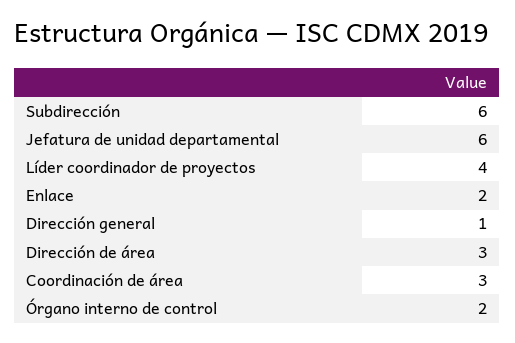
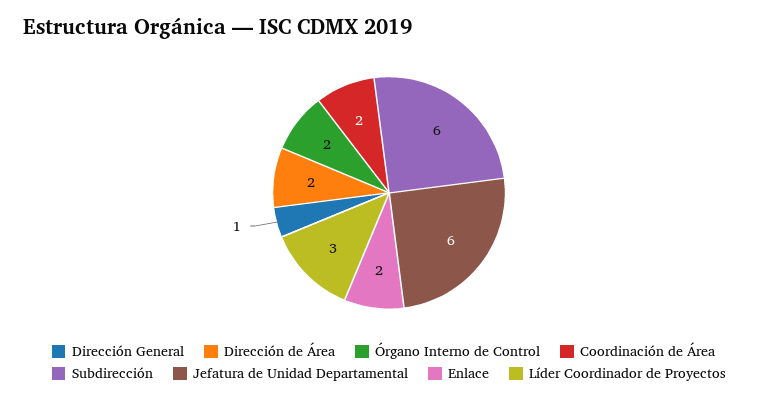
  {
    "Subdirección": 6,
    "Jefatura de unidad departamental": 6,
-   "Líder coordinador de proyectos": 4,
+   "Líder coordinador de proyectos": 3,
    "Enlace": 2,
    "Dirección general": 1,
-   "Dirección de área": 3,
+   "Dirección de área": 2,
-   "Coordinación de área": 3,
+   "Coordinación de área": 2,
    "Órgano interno de control": 2
  }

